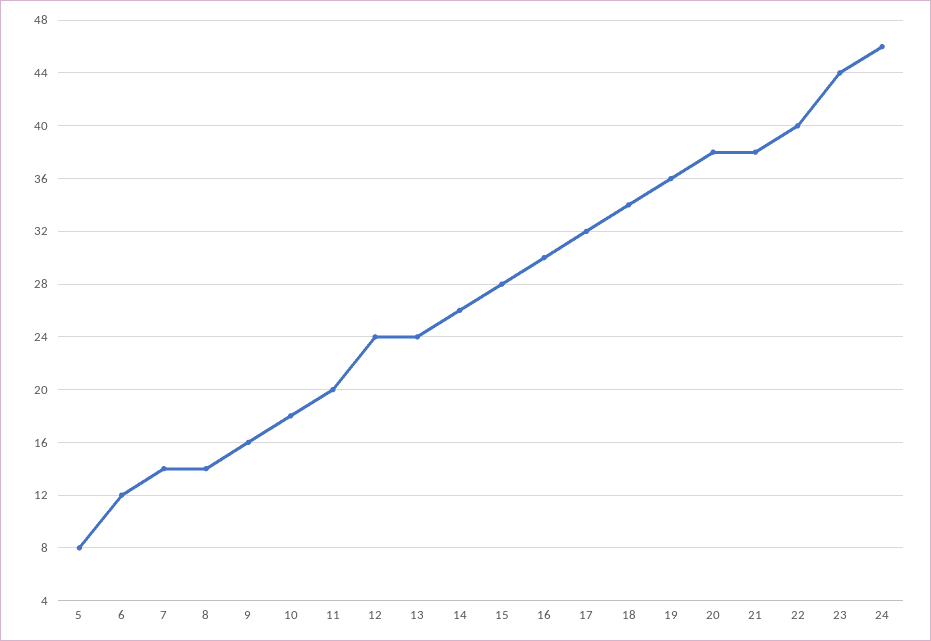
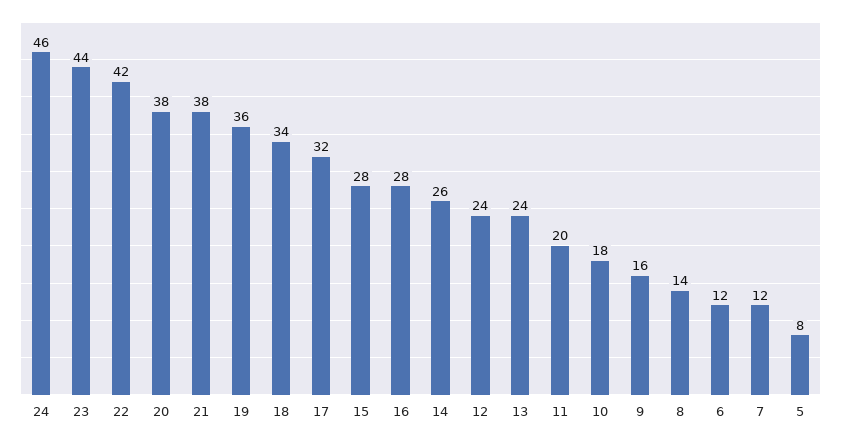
  {
    "5": 8,
    "6": 12,
-   "7": 14,
+   "7": 12,
    "8": 14,
    "9": 16,
    "10": 18,
    "11": 20,
    "12": 24,
    "13": 24,
    "14": 26,
    "15": 28,
-   "16": 30,
+   "16": 28,
    "17": 32,
    "18": 34,
    "19": 36,
    "20": 38,
    "21": 38,
-   "22": 40,
+   "22": 42,
    "23": 44,
    "24": 46
  }

